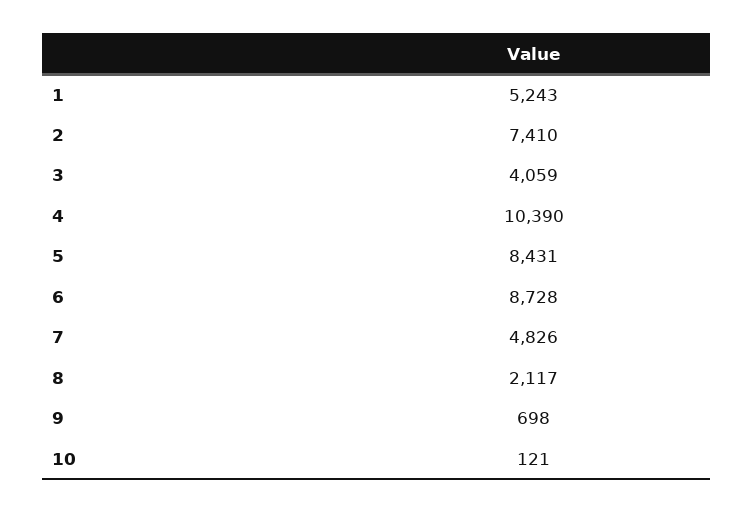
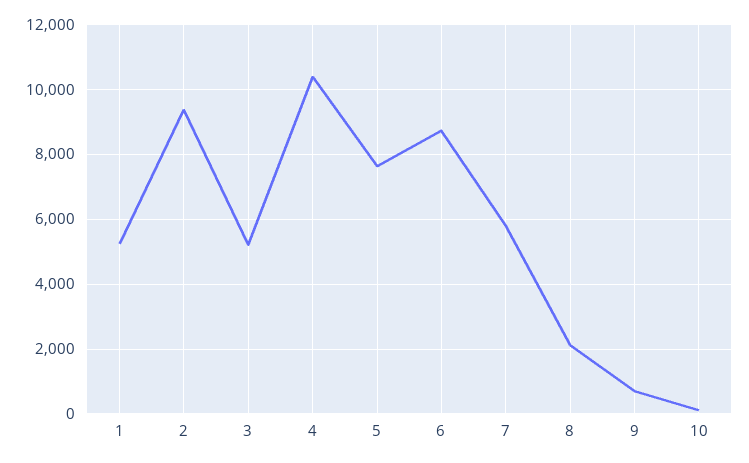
  {
    "1": 5243,
-   "2": 7410,
+   "2": 9400,
-   "3": 4059,
+   "3": 5200,
    "4": 10390,
-   "5": 8431,
+   "5": 7600,
    "6": 8728,
-   "7": 4826,
+   "7": 5800,
    "8": 2117,
    "9": 698,
    "10": 121
  }

